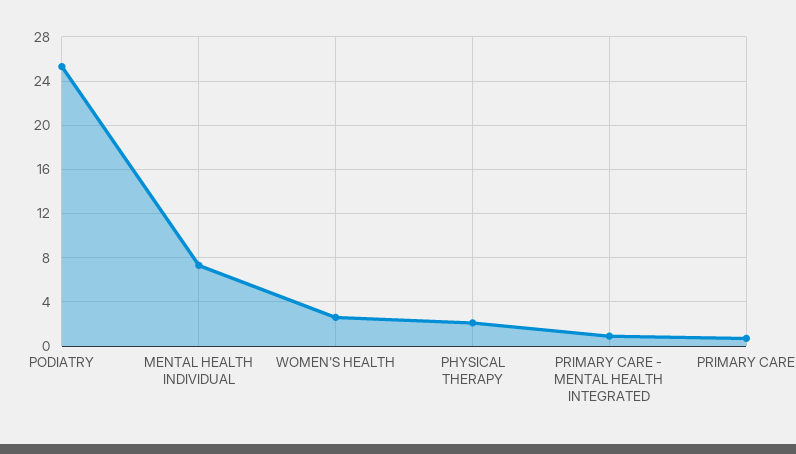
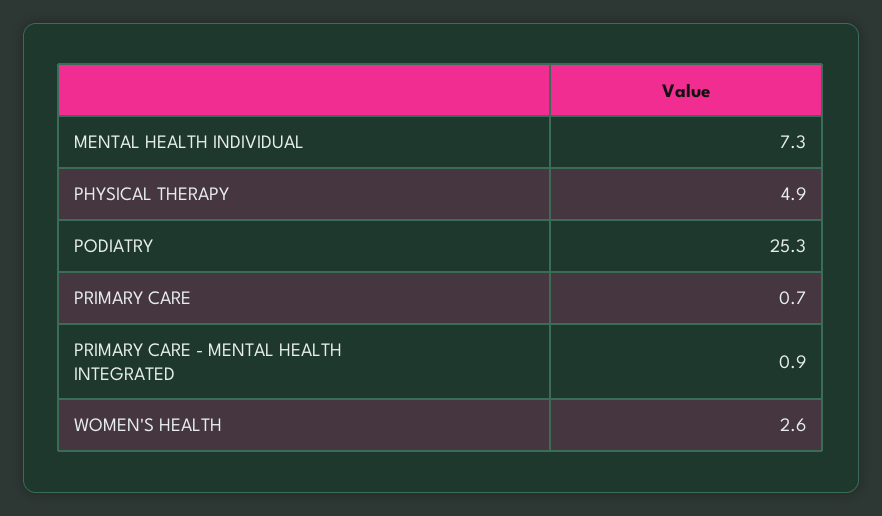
  {
    "PODIATRY": 25.3,
    "MENTAL HEALTH INDIVIDUAL": 7.3,
    "WOMEN'S HEALTH": 2.6,
-   "PHYSICAL THERAPY": 2,
+   "PHYSICAL THERAPY": 4.9,
    "PRIMARY CARE - MENTAL HEALTH INTEGRATED": 0.9,
    "PRIMARY CARE": 0.7
  }

